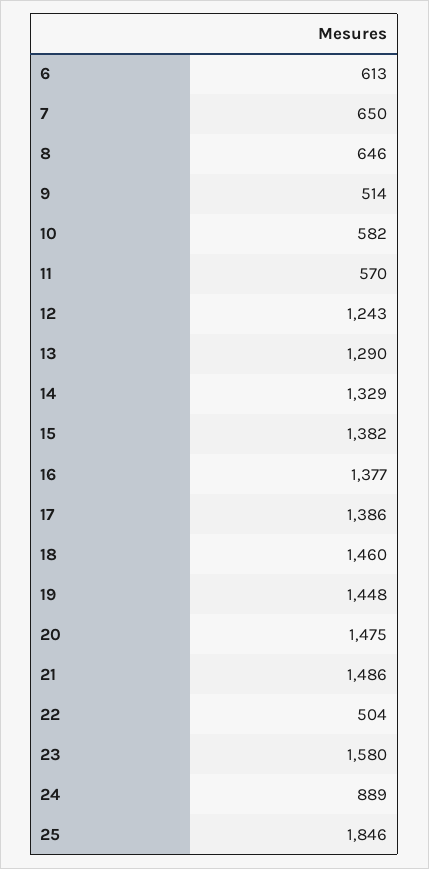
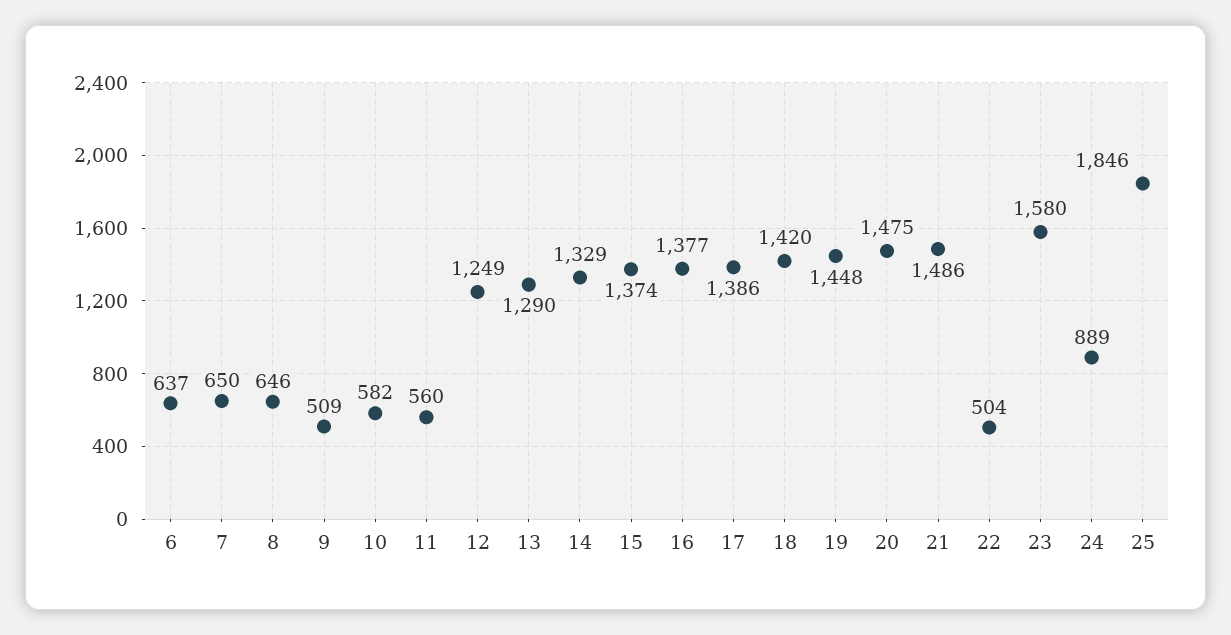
  {
-   "6": 613,
+   "6": 637,
    "7": 650,
    "8": 646,
-   "9": 514,
+   "9": 509,
    "10": 582,
-   "11": 570,
+   "11": 560,
-   "12": 1243,
+   "12": 1249,
    "13": 1290,
    "14": 1329,
-   "15": 1382,
+   "15": 1374,
    "16": 1377,
    "17": 1386,
-   "18": 1460,
+   "18": 1420,
    "19": 1448,
    "20": 1475,
    "21": 1486,
    "22": 504,
    "23": 1580,
    "24": 889,
    "25": 1846
  }

